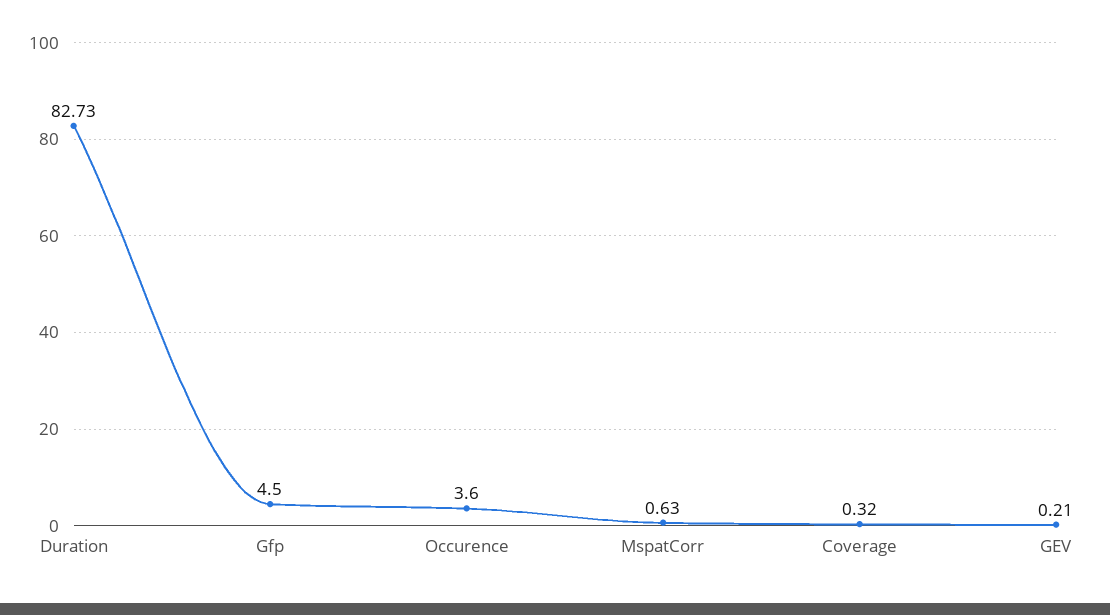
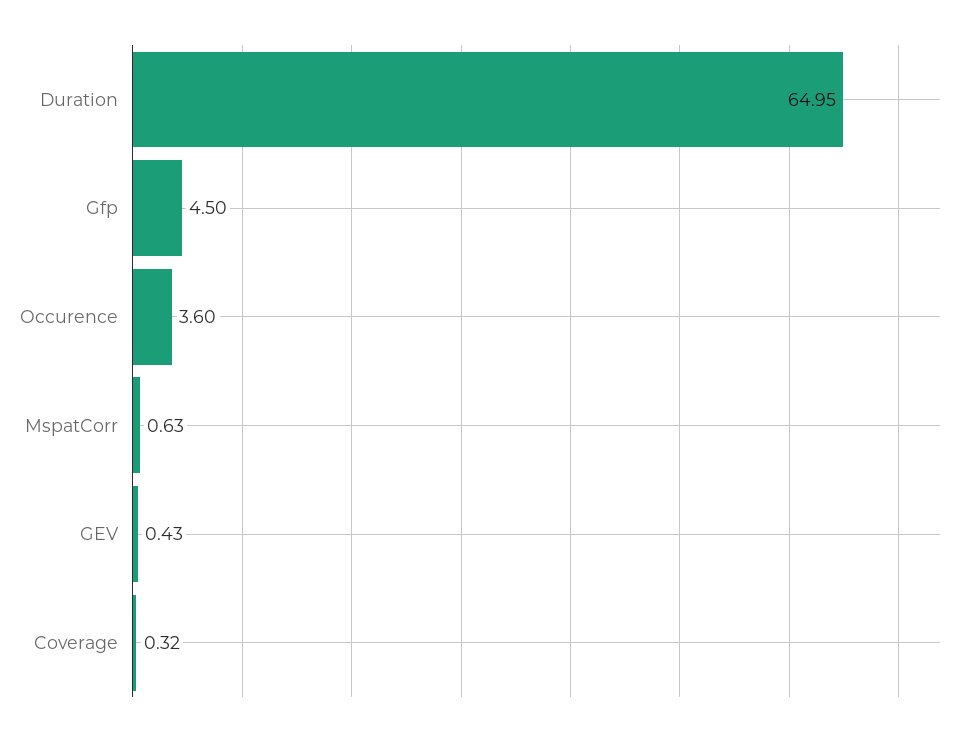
  {
-   "Duration": 82.73,
+   "Duration": 64.95,
    "Gfp": 4.5,
    "Occurence": 3.6,
    "MspatCorr": 0.63,
    "Coverage": 0.32,
-   "GEV": 0.21
+   "GEV": 0.43
  }

